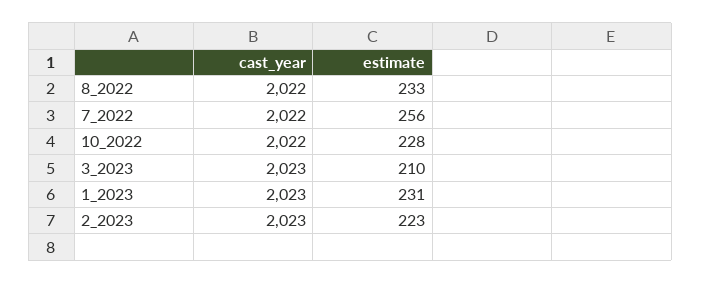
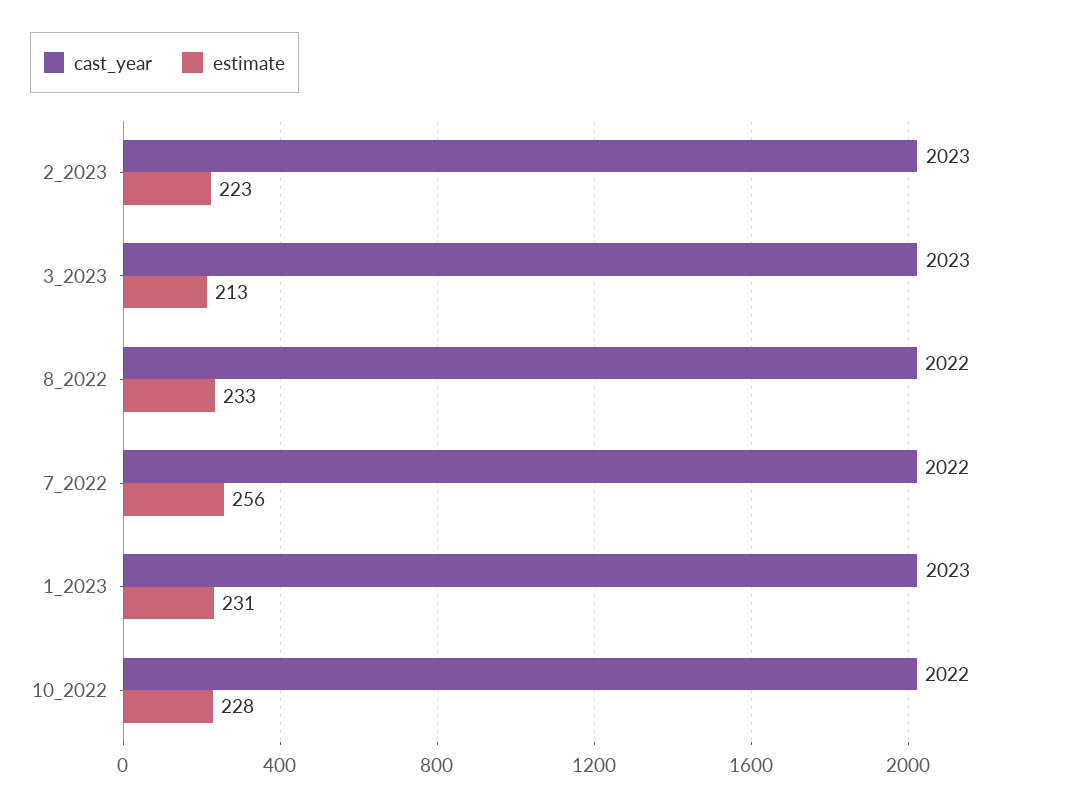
  {
    "cast_year": {
      "8_2022": 2022,
      "7_2022": 2022,
      "10_2022": 2022,
      "3_2023": 2023,
      "1_2023": 2023,
      "2_2023": 2023
    },
    "estimate": {
      "8_2022": 233,
      "7_2022": 256,
      "10_2022": 228,
-     "3_2023": 210,
+     "3_2023": 213,
      "1_2023": 231,
      "2_2023": 223
    }
  }

